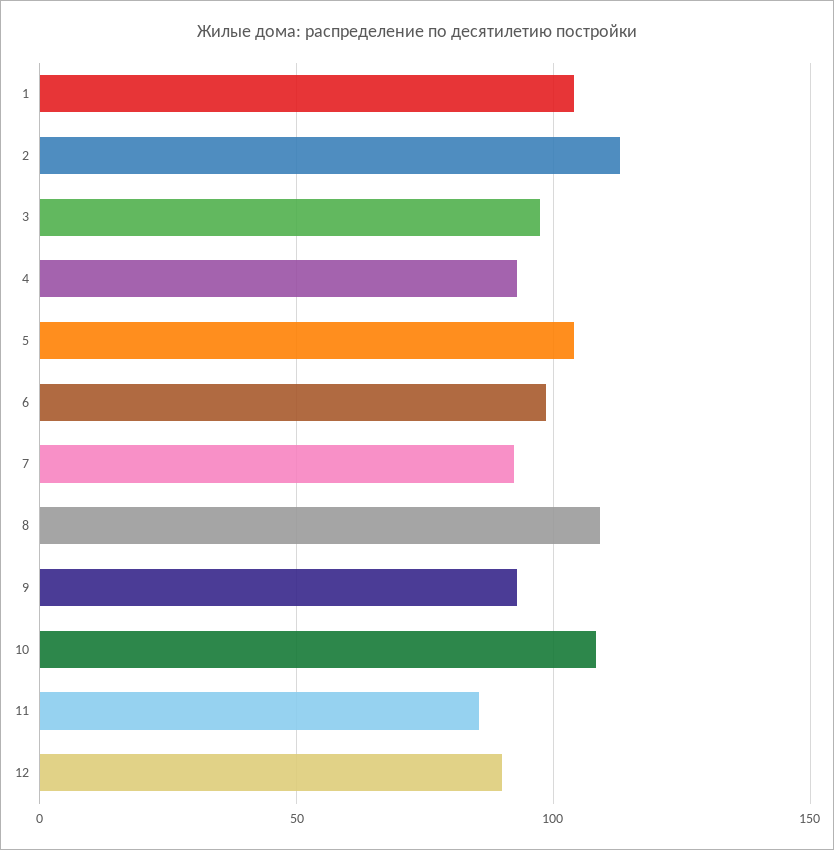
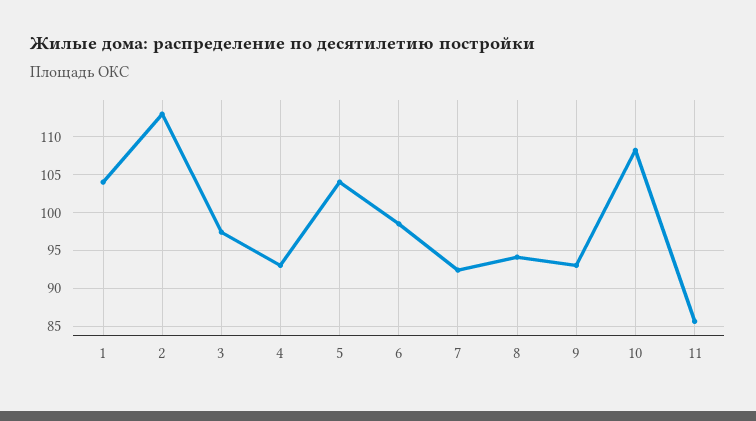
  {
    "1": 104,
    "2": 113,
    "3": 97,
    "4": 93,
    "5": 104,
    "6": 99,
    "7": 92,
-   "8": 110,
+   "8": 94,
    "9": 93,
    "10": 108,
-   "11": 86,
+   "11": 86
-   "12": 90
  }

